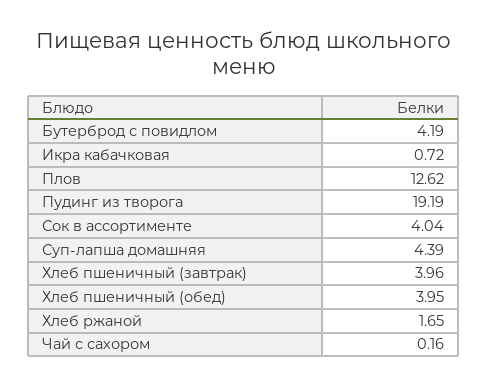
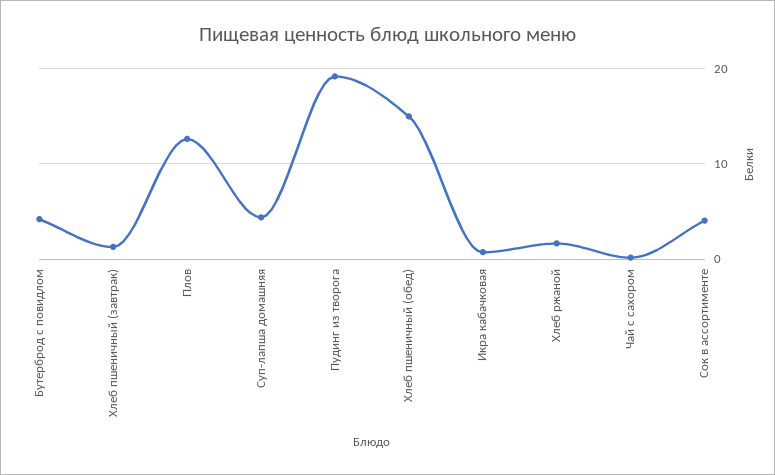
  {
    "Бутерброд с повидлом": 4.19,
    "Икра кабачковая": 0.72,
    "Плов": 12.62,
    "Пудинг из творога": 19.19,
    "Сок в ассортименте": 4.04,
    "Суп-лапша домашняя": 4.39,
-   "Хлеб пшеничный (завтрак)": 3.96,
+   "Хлеб пшеничный (завтрак)": 1,
-   "Хлеб пшеничный (обед)": 3.95,
+   "Хлеб пшеничный (обед)": 15,
    "Хлеб ржаной": 1.65,
    "Чай с сахором": 0.16
  }

